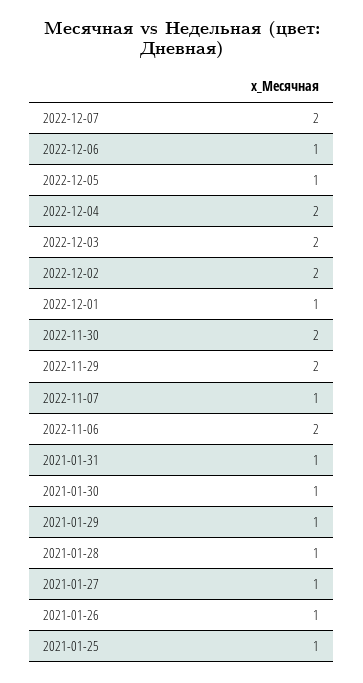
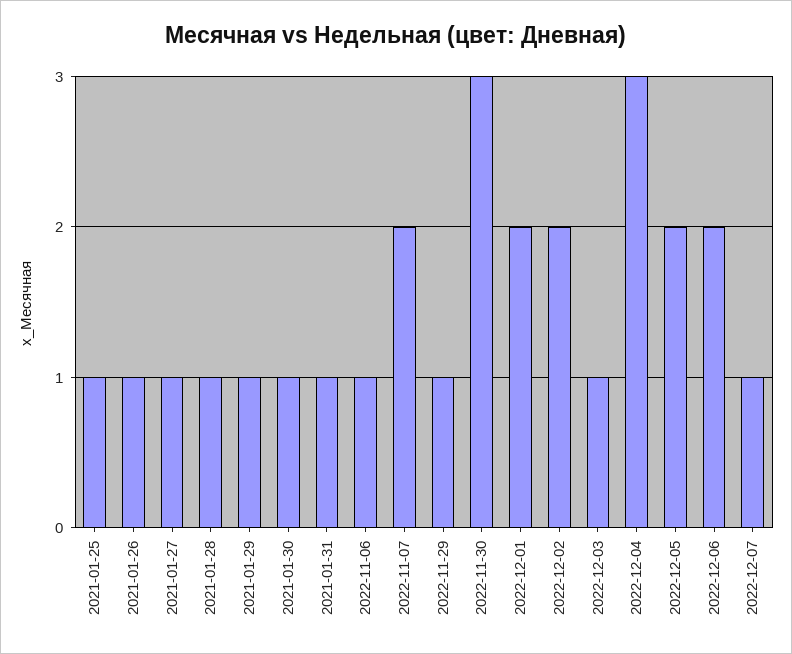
  {
-   "2022-12-07": 2,
+   "2022-12-07": 1,
-   "2022-12-06": 1,
+   "2022-12-06": 2,
-   "2022-12-05": 1,
+   "2022-12-05": 2,
-   "2022-12-04": 2,
+   "2022-12-04": 3,
-   "2022-12-03": 2,
+   "2022-12-03": 1,
    "2022-12-02": 2,
-   "2022-12-01": 1,
+   "2022-12-01": 2,
-   "2022-11-30": 2,
+   "2022-11-30": 3,
-   "2022-11-29": 2,
+   "2022-11-29": 1,
-   "2022-11-07": 1,
+   "2022-11-07": 2,
-   "2022-11-06": 2,
+   "2022-11-06": 1,
    "2021-01-31": 1,
    "2021-01-30": 1,
    "2021-01-29": 1,
    "2021-01-28": 1,
    "2021-01-27": 1,
    "2021-01-26": 1,
    "2021-01-25": 1
  }

